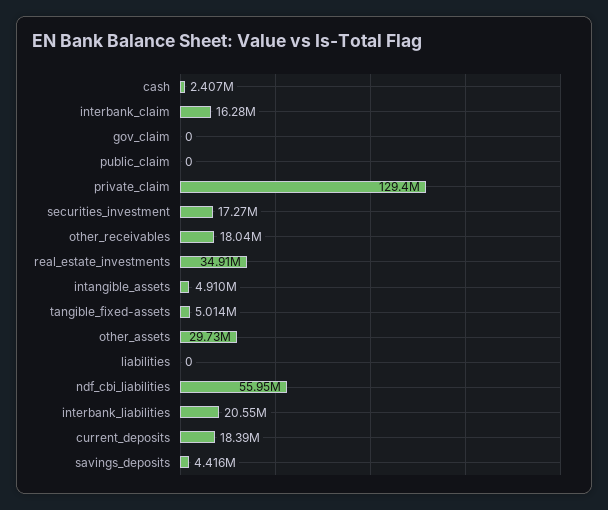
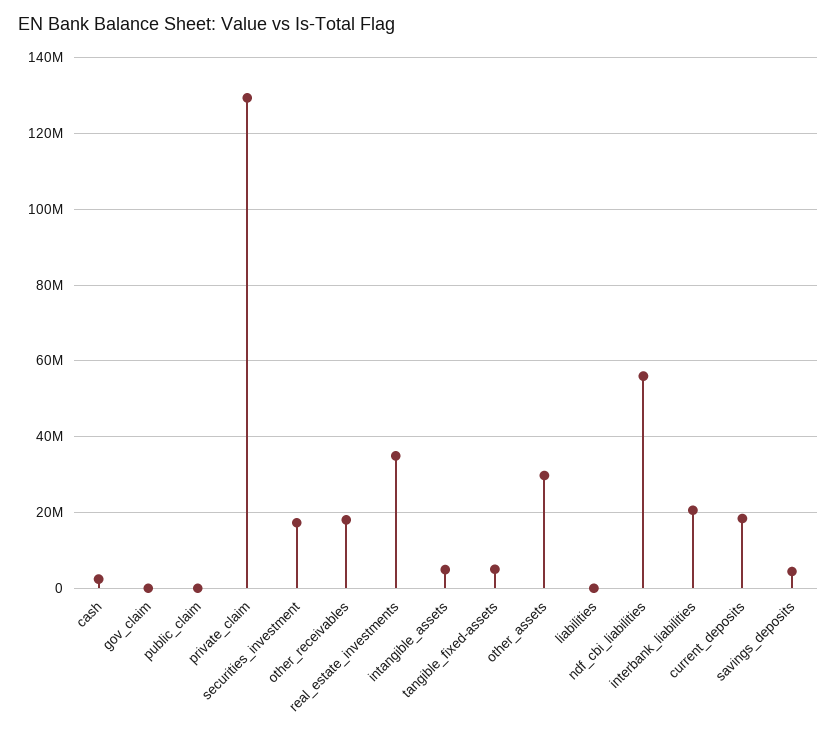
  {
    "cash": 2407000,
-   "interbank_claim": 16280000,
    "gov_claim": 0,
    "public_claim": 0,
    "private_claim": 129400000,
    "securities_investment": 17270000,
    "other_receivables": 18040000,
    "real_estate_investments": 34910000,
    "intangible_assets": 4910000,
    "tangible_fixed-assets": 5014000,
    "other_assets": 29730000,
    "liabilities": 0,
    "ndf_cbi_liabilities": 55950000,
    "interbank_liabilities": 20550000,
    "current_deposits": 18390000,
    "savings_deposits": 4416000
  }

